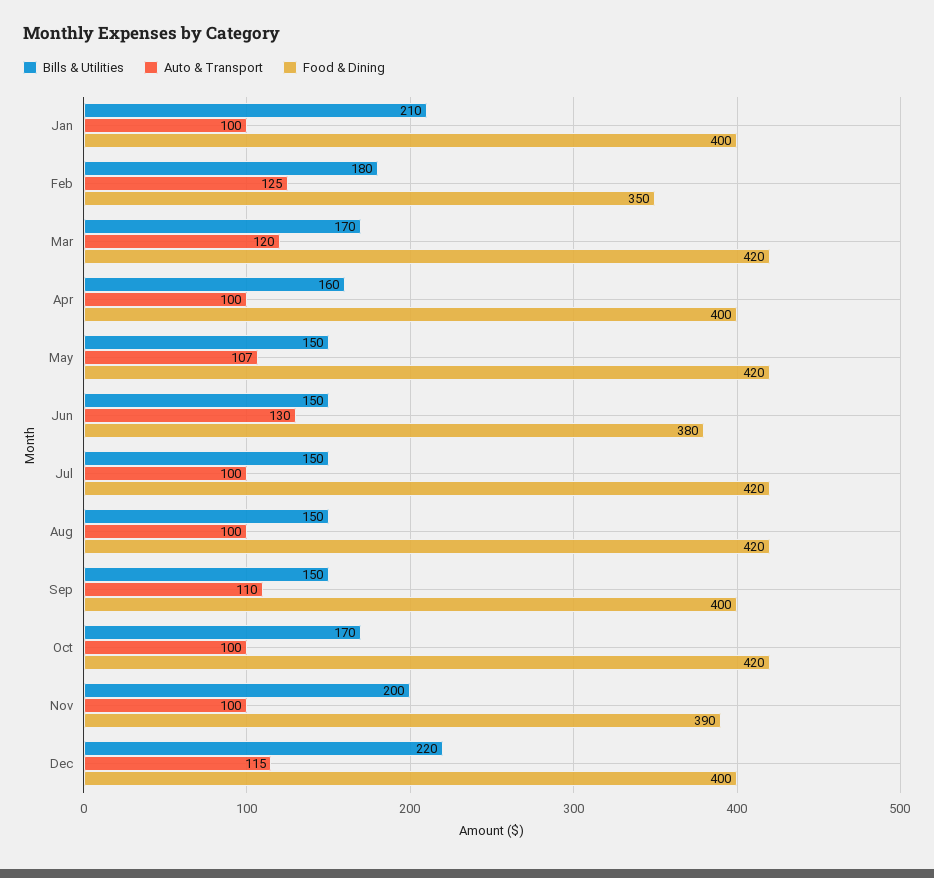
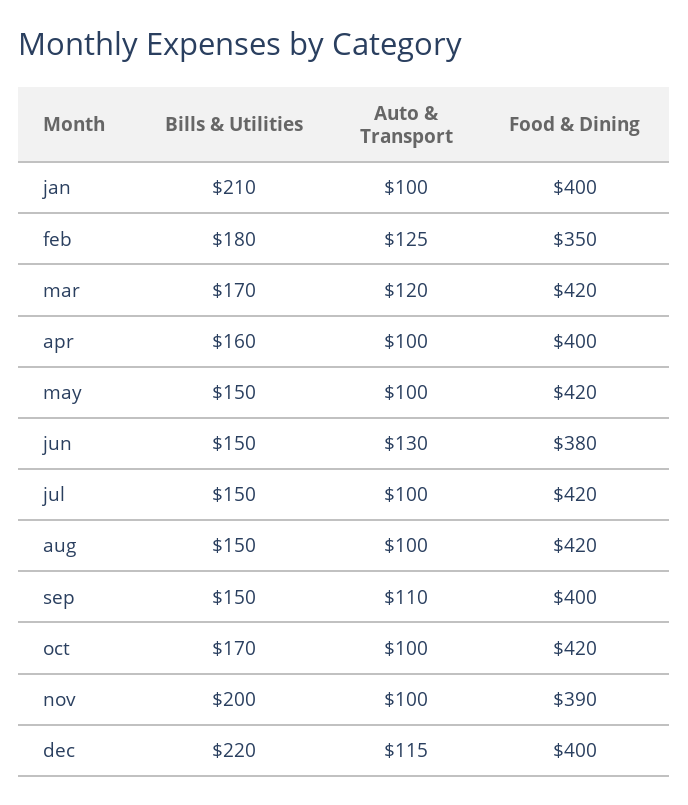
  {
    "Bills & Utilities": {
      "Jan": 210,
      "Feb": 180,
      "Mar": 170,
      "Apr": 160,
      "May": 150,
      "Jun": 150,
      "Jul": 150,
      "Aug": 150,
      "Sep": 150,
      "Oct": 170,
      "Nov": 200,
      "Dec": 220
    },
    "Auto & Transport": {
      "Jan": 100,
      "Feb": 125,
      "Mar": 120,
      "Apr": 100,
-     "May": 107,
+     "May": 100,
      "Jun": 130,
      "Jul": 100,
      "Aug": 100,
      "Sep": 110,
      "Oct": 100,
      "Nov": 100,
      "Dec": 115
    },
    "Food & Dining": {
      "Jan": 400,
      "Feb": 350,
      "Mar": 420,
      "Apr": 400,
      "May": 420,
      "Jun": 380,
      "Jul": 420,
      "Aug": 420,
      "Sep": 400,
      "Oct": 420,
      "Nov": 390,
      "Dec": 400
    }
  }

